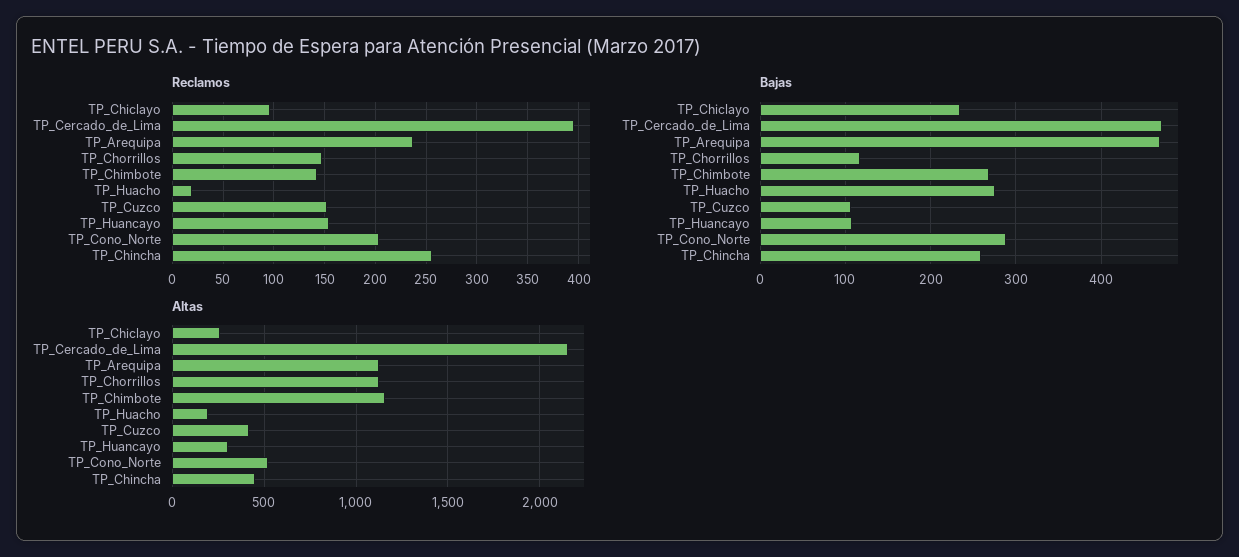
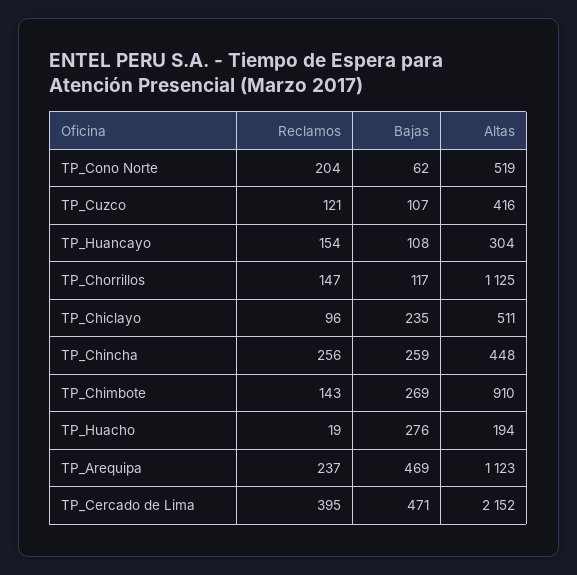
  {
    "Reclamos": {
      "TP_Chiclayo": 96,
      "TP_Cercado_de_Lima": 395,
      "TP_Arequipa": 237,
      "TP_Chorrillos": 147,
      "TP_Chimbote": 143,
      "TP_Huacho": 19,
-     "TP_Cuzco": 150,
+     "TP_Cuzco": 121,
      "TP_Huancayo": 154,
      "TP_Cono_Norte": 204,
      "TP_Chincha": 256
    },
    "Bajas": {
      "TP_Chiclayo": 235,
      "TP_Cercado_de_Lima": 471,
      "TP_Arequipa": 469,
      "TP_Chorrillos": 117,
      "TP_Chimbote": 269,
      "TP_Huacho": 276,
      "TP_Cuzco": 107,
      "TP_Huancayo": 108,
-     "TP_Cono_Norte": 290,
+     "TP_Cono_Norte": 62,
      "TP_Chincha": 259
    },
    "Altas": {
-     "TP_Chiclayo": 250,
+     "TP_Chiclayo": 511,
      "TP_Cercado_de_Lima": 2152,
      "TP_Arequipa": 1123,
      "TP_Chorrillos": 1125,
-     "TP_Chimbote": 1150,
+     "TP_Chimbote": 910,
      "TP_Huacho": 194,
      "TP_Cuzco": 416,
      "TP_Huancayo": 304,
      "TP_Cono_Norte": 519,
      "TP_Chincha": 448
    }
  }

